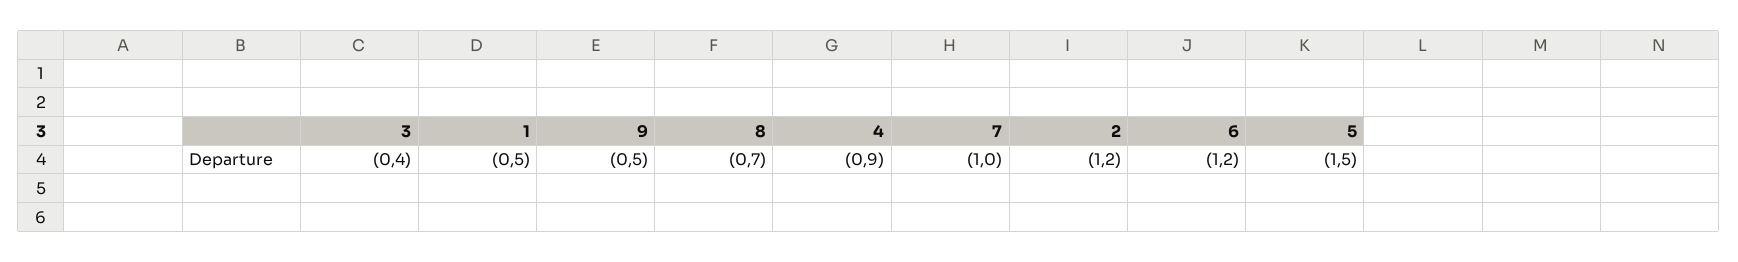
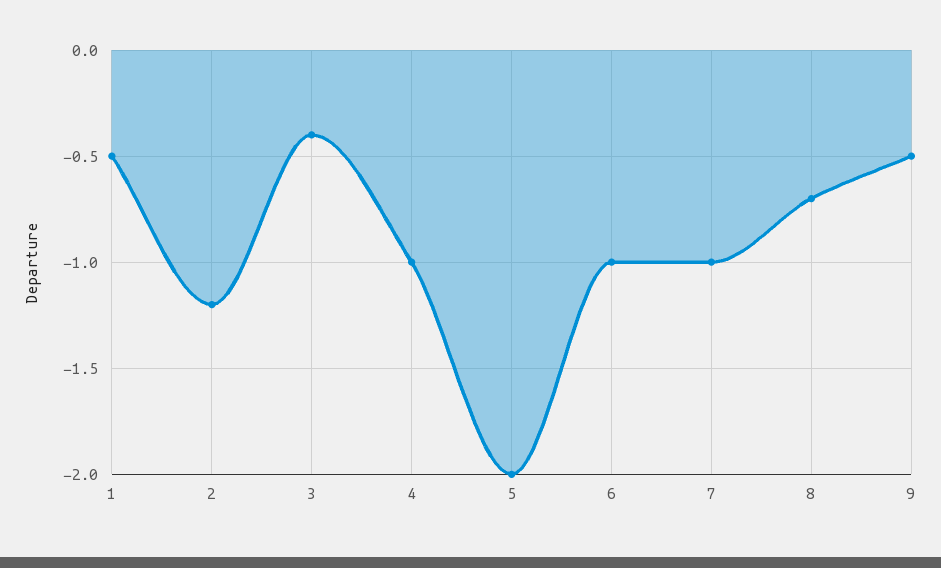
  {
    "3": -0.4,
    "1": -0.5,
    "9": -0.5,
    "8": -0.7,
-   "4": -0.9,
+   "4": -1,
    "7": -1,
    "2": -1.2,
-   "6": -1.2,
+   "6": -1,
-   "5": -1.5
+   "5": -2
  }

